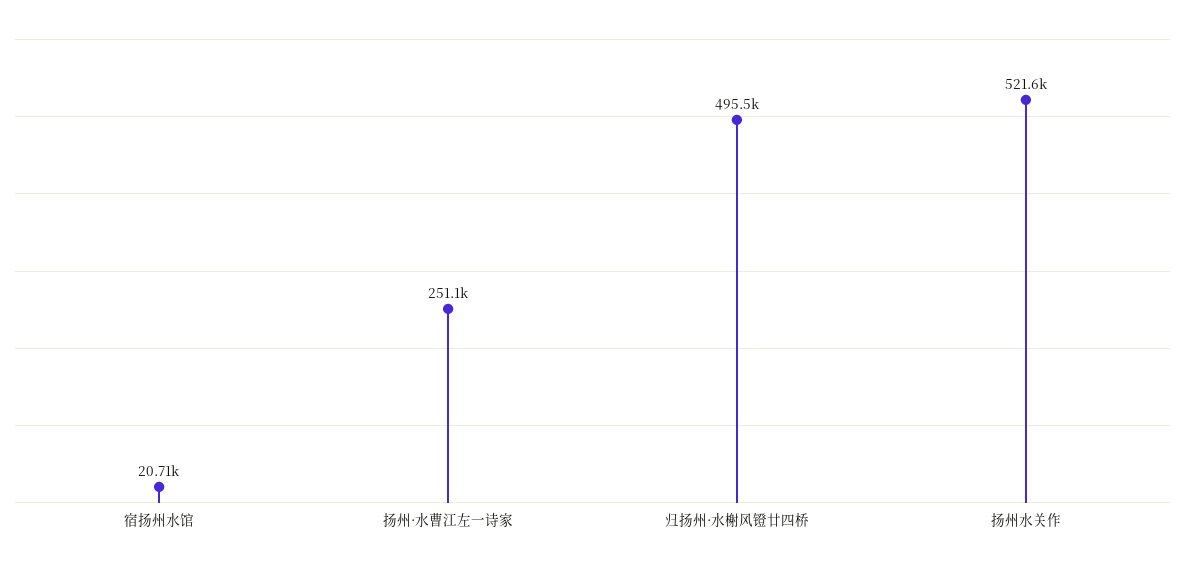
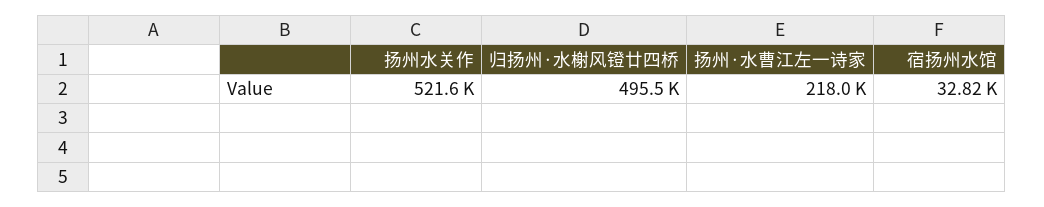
  {
-   "宿扬州水馆": 20710,
+   "宿扬州水馆": 32820,
-   "扬州·水曹江左一诗家": 251100,
+   "扬州·水曹江左一诗家": 218000,
    "归扬州·水榭风镫廿四桥": 495500,
    "扬州水关作": 521600
  }

